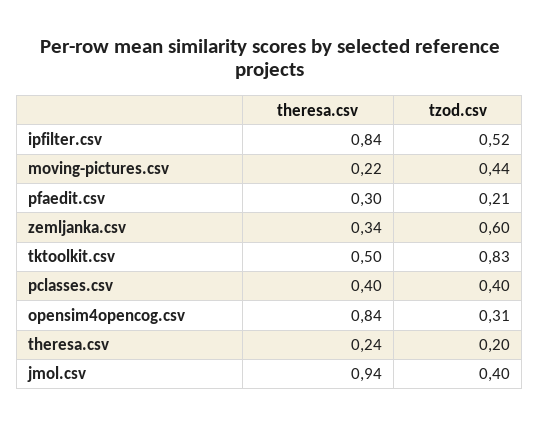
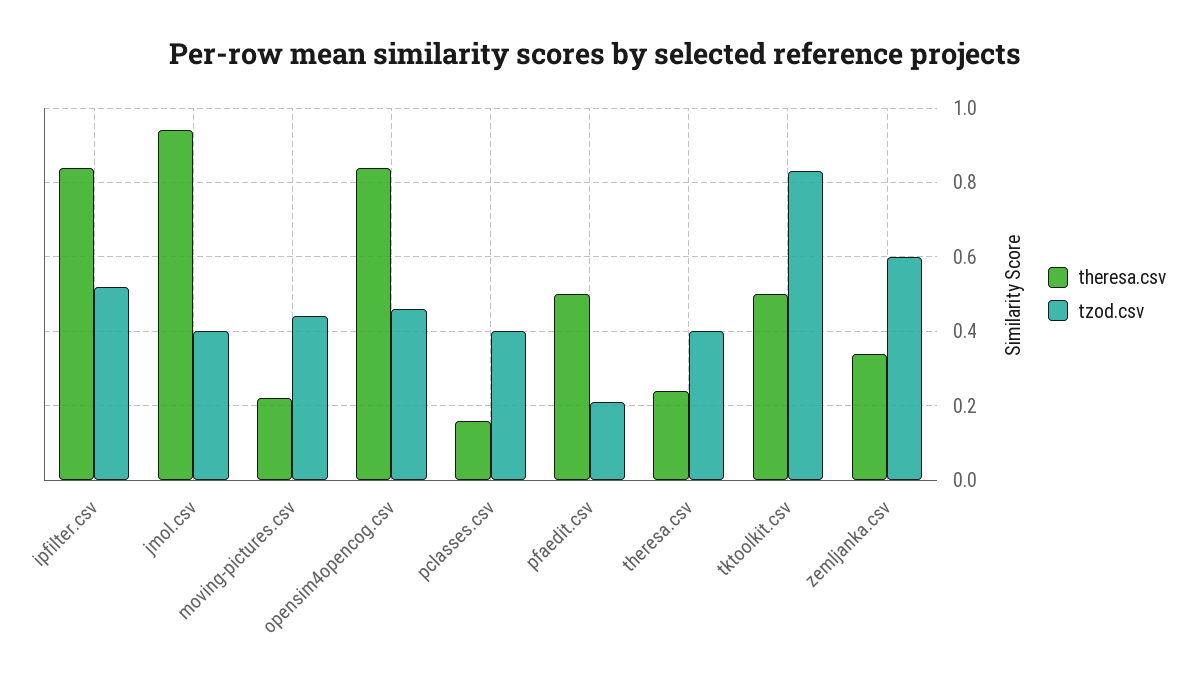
  {
    "theresa.csv": {
      "ipfilter.csv": 0.84,
      "moving-pictures.csv": 0.22,
-     "pfaedit.csv": 0.3,
+     "pfaedit.csv": 0.5,
      "zemljanka.csv": 0.34,
      "tktoolkit.csv": 0.5,
-     "pclasses.csv": 0.4,
+     "pclasses.csv": 0.15,
      "opensim4opencog.csv": 0.84,
      "theresa.csv": 0.24,
      "jmol.csv": 0.94
    },
    "tzod.csv": {
      "ipfilter.csv": 0.52,
      "moving-pictures.csv": 0.44,
      "pfaedit.csv": 0.21,
      "zemljanka.csv": 0.6,
      "tktoolkit.csv": 0.83,
      "pclasses.csv": 0.4,
-     "opensim4opencog.csv": 0.31,
+     "opensim4opencog.csv": 0.45,
-     "theresa.csv": 0.2,
+     "theresa.csv": 0.4,
      "jmol.csv": 0.4
    }
  }

